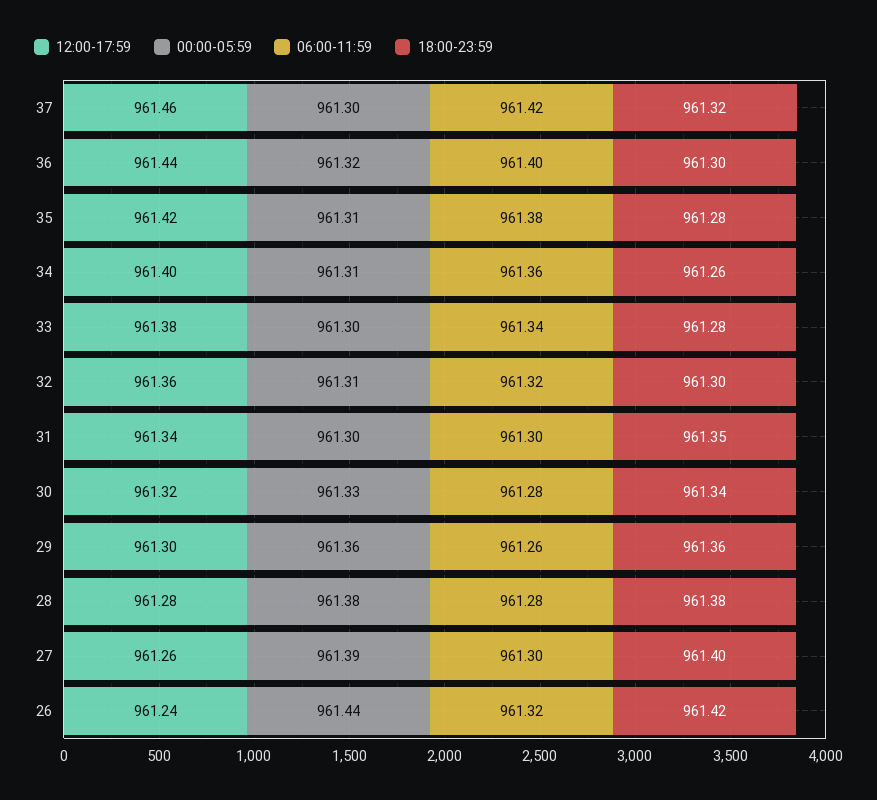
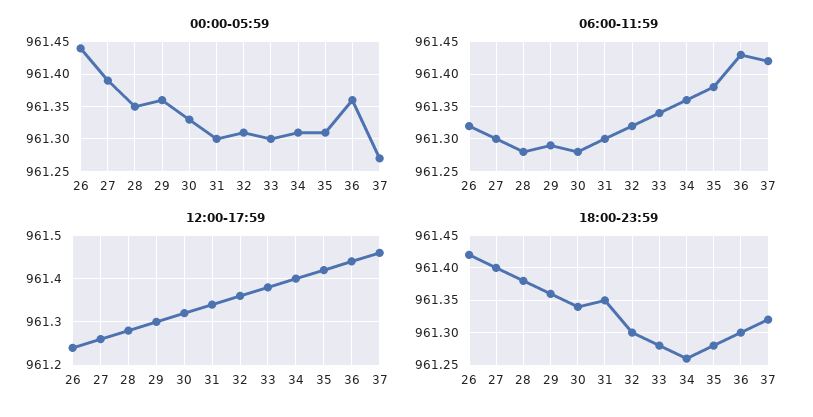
  {
    "12:00-17:59": {
      "37": 961.46,
      "36": 961.44,
      "35": 961.42,
      "34": 961.4,
      "33": 961.38,
      "32": 961.36,
      "31": 961.34,
      "30": 961.32,
      "29": 961.3,
      "28": 961.28,
      "27": 961.26,
      "26": 961.24
    },
    "00:00-05:59": {
-     "37": 961.3,
+     "37": 961.27,
-     "36": 961.32,
+     "36": 961.36,
      "35": 961.31,
      "34": 961.31,
      "33": 961.3,
      "32": 961.31,
      "31": 961.3,
      "30": 961.33,
      "29": 961.36,
-     "28": 961.38,
+     "28": 961.35,
      "27": 961.39,
      "26": 961.44
    },
    "06:00-11:59": {
      "37": 961.42,
-     "36": 961.4,
+     "36": 961.43,
      "35": 961.38,
      "34": 961.36,
      "33": 961.34,
      "32": 961.32,
      "31": 961.3,
      "30": 961.28,
-     "29": 961.26,
+     "29": 961.29,
      "28": 961.28,
      "27": 961.3,
      "26": 961.32
    },
    "18:00-23:59": {
      "37": 961.32,
      "36": 961.3,
      "35": 961.28,
      "34": 961.26,
      "33": 961.28,
      "32": 961.3,
      "31": 961.35,
      "30": 961.34,
      "29": 961.36,
      "28": 961.38,
      "27": 961.4,
      "26": 961.42
    }
  }

